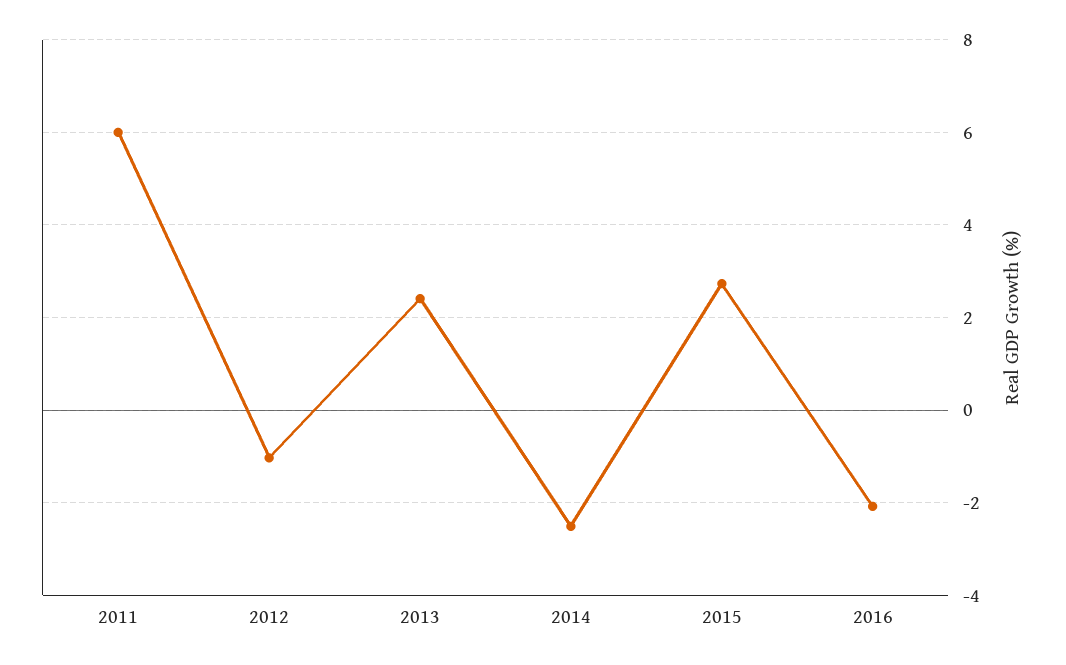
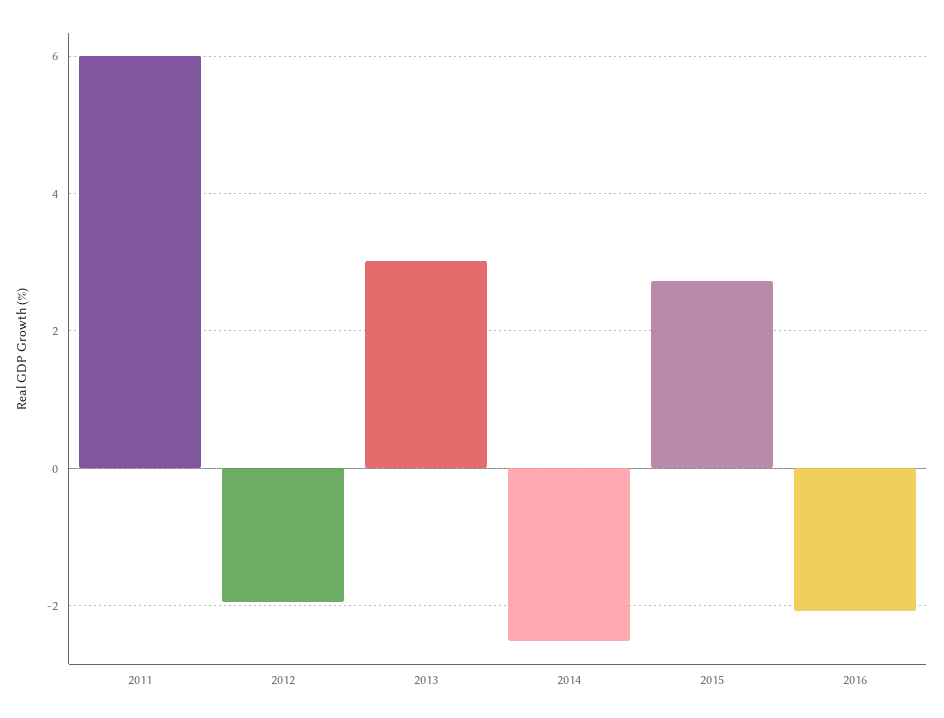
  {
    "2011": 6,
-   "2012": -1,
+   "2012": -2,
-   "2013": 2.4,
+   "2013": 3,
    "2014": -2.6,
    "2015": 2.8,
    "2016": -2
  }

